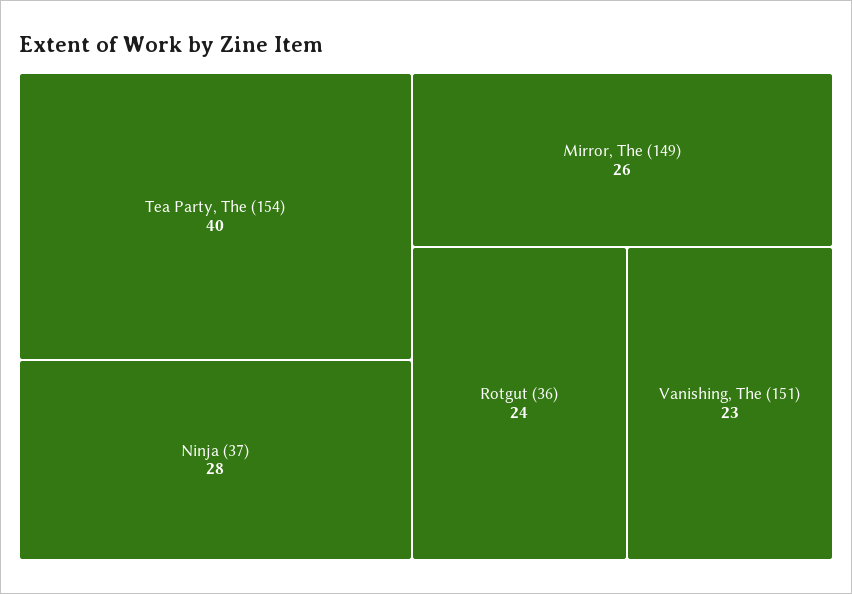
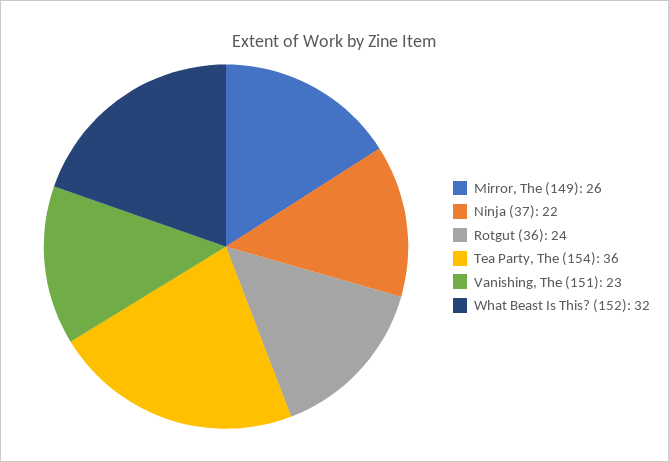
  {
-   "Tea Party, The (154)": 40,
+   "Tea Party, The (154)": 36,
-   "Ninja (37)": 28,
+   "Ninja (37)": 22,
    "Mirror, The (149)": 26,
    "Rotgut (36)": 24,
-   "Vanishing, The (151)": 23
+   "Vanishing, The (151)": 23,
+   "What Beast Is This? (152)": 32
  }

